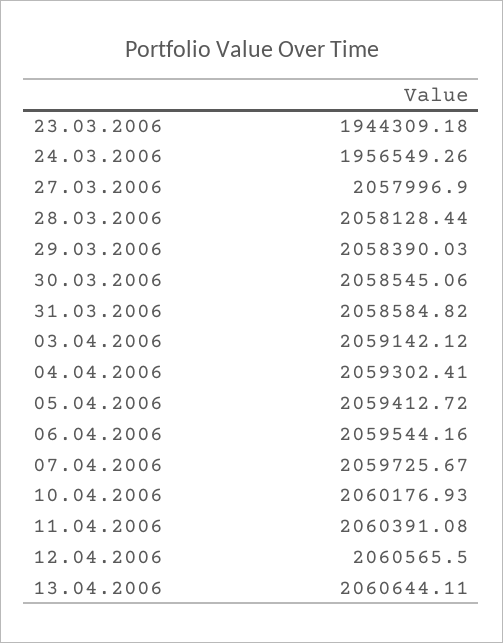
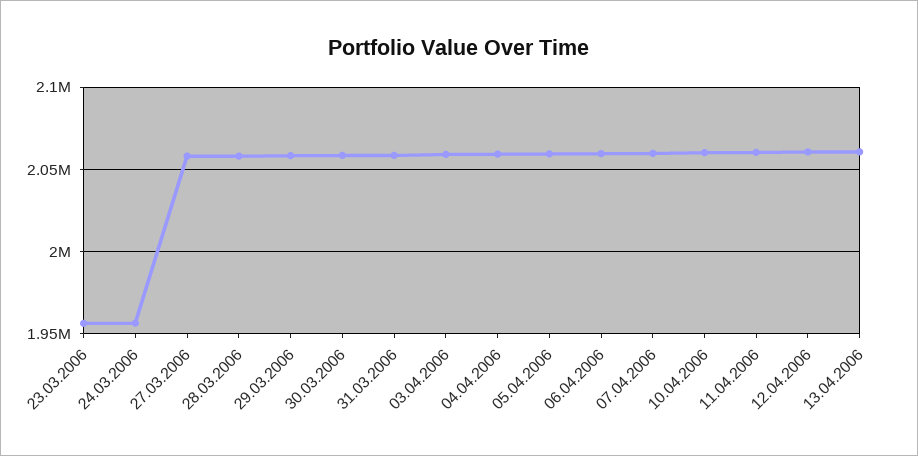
  {
-   "23.03.2006": 1944309.18,
+   "23.03.2006": 1955000,
    "24.03.2006": 1956549.26,
    "27.03.2006": 2057996.9,
    "28.03.2006": 2058128.44,
    "29.03.2006": 2058390.03,
    "30.03.2006": 2058545.06,
    "31.03.2006": 2058584.82,
    "03.04.2006": 2059142.12,
    "04.04.2006": 2059302.41,
    "05.04.2006": 2059412.72,
    "06.04.2006": 2059544.16,
    "07.04.2006": 2059725.67,
    "10.04.2006": 2060176.93,
    "11.04.2006": 2060391.08,
    "12.04.2006": 2060565.5,
    "13.04.2006": 2060644.11
  }

